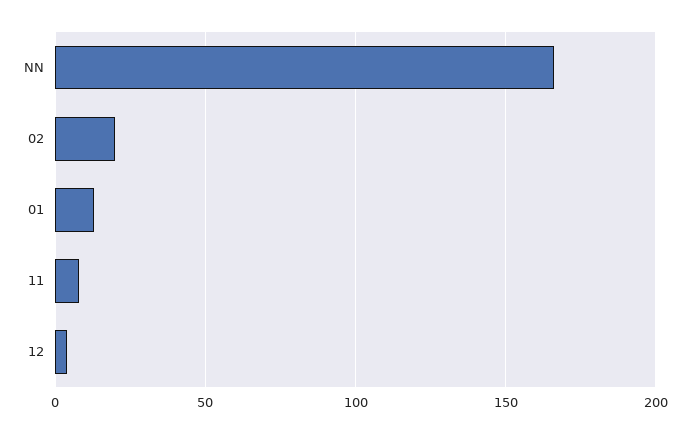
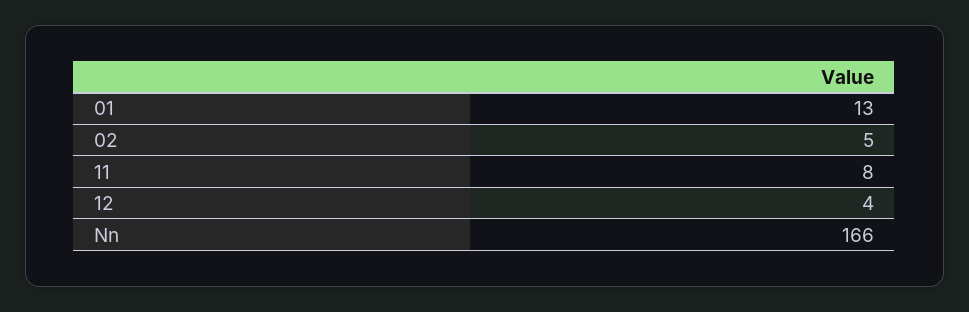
  {
    "NN": 166,
-   "02": 20,
+   "02": 5,
    "01": 13,
    "11": 8,
    "12": 4
  }

